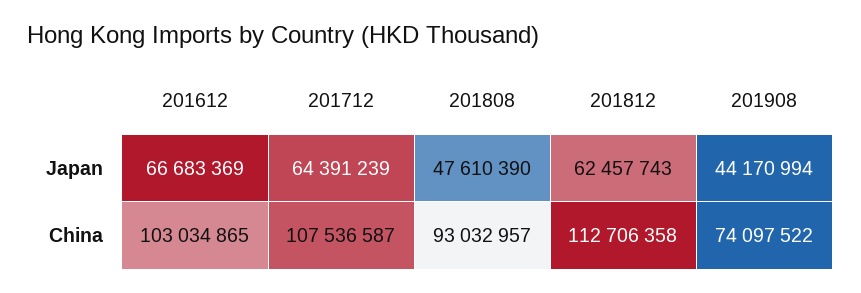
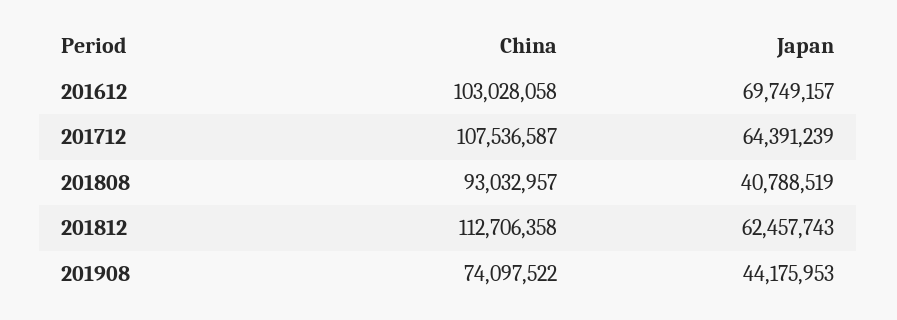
  {
    "201612": {
-     "Japan": 66683369,
+     "Japan": 69749157,
-     "China": 103034865
+     "China": 103028058
    },
    "201712": {
      "Japan": 64391239,
      "China": 107536587
    },
    "201808": {
-     "Japan": 47610390,
+     "Japan": 40788519,
      "China": 93032957
    },
    "201812": {
      "Japan": 62457743,
      "China": 112706358
    },
    "201908": {
-     "Japan": 44170994,
+     "Japan": 44175953,
      "China": 74097522
    }
  }

